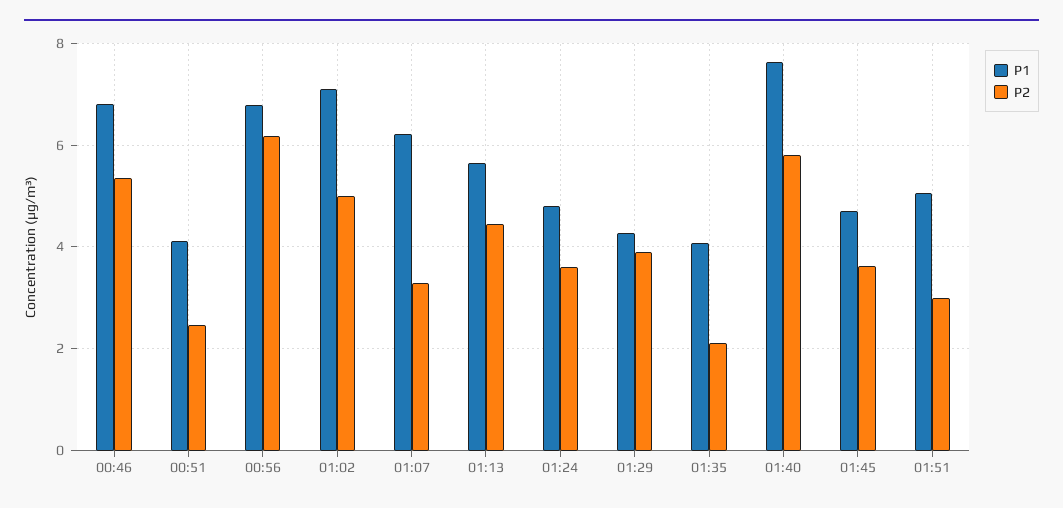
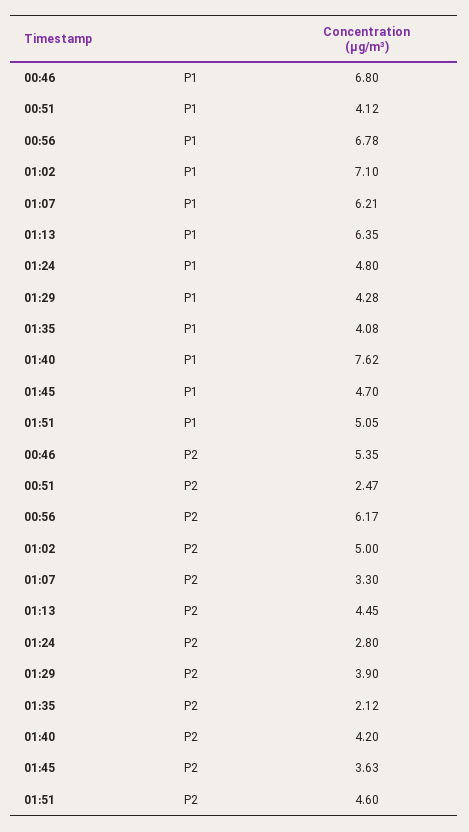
  {
    "P1": {
      "00:46": 6.8,
      "00:51": 4.12,
      "00:56": 6.78,
      "01:02": 7.1,
      "01:07": 6.21,
-     "01:13": 5.6,
+     "01:13": 6.35,
      "01:24": 4.8,
      "01:29": 4.28,
      "01:35": 4.08,
      "01:40": 7.62,
      "01:45": 4.7,
      "01:51": 5.05
    },
    "P2": {
      "00:46": 5.35,
      "00:51": 2.47,
      "00:56": 6.17,
      "01:02": 5,
      "01:07": 3.3,
      "01:13": 4.45,
-     "01:24": 3.6,
+     "01:24": 2.8,
      "01:29": 3.9,
      "01:35": 2.12,
-     "01:40": 5.8,
+     "01:40": 4.2,
      "01:45": 3.63,
-     "01:51": 3
+     "01:51": 4.6
    }
  }

